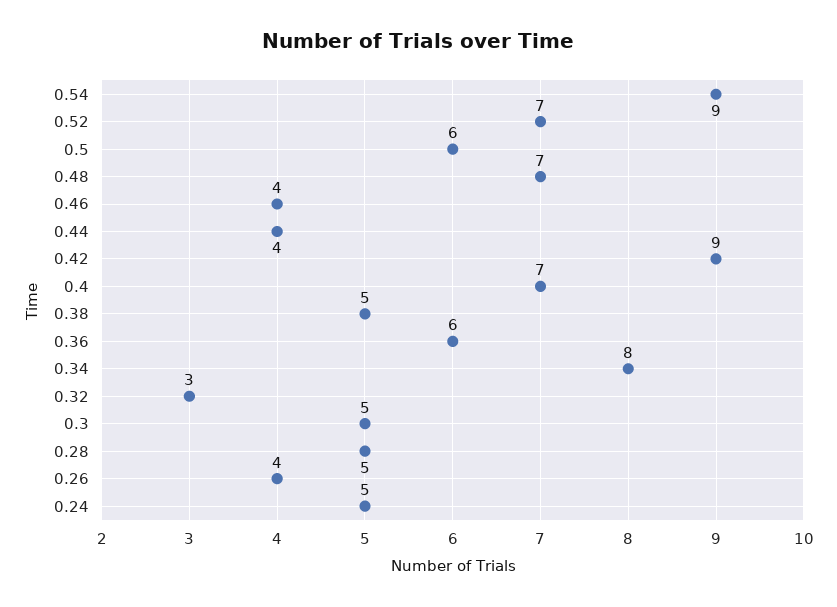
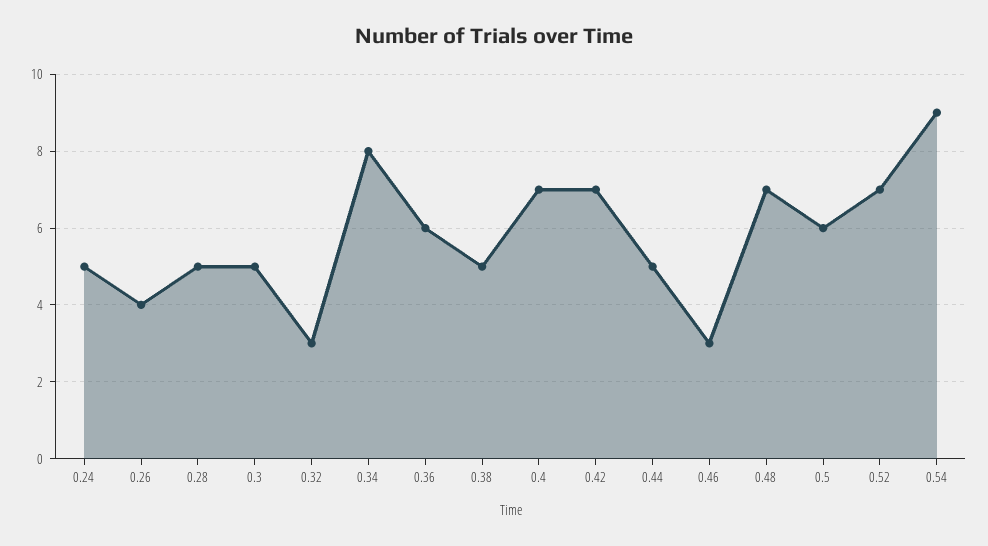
  {
    "0.54": 9,
    "0.52": 7,
    "0.5": 6,
    "0.48": 7,
-   "0.46": 4,
+   "0.46": 3,
-   "0.44": 4,
+   "0.44": 5,
-   "0.42": 9,
+   "0.42": 7,
    "0.4": 7,
    "0.38": 5,
    "0.36": 6,
    "0.34": 8,
    "0.32": 3,
    "0.3": 5,
    "0.28": 5,
    "0.26": 4,
    "0.24": 5
  }

